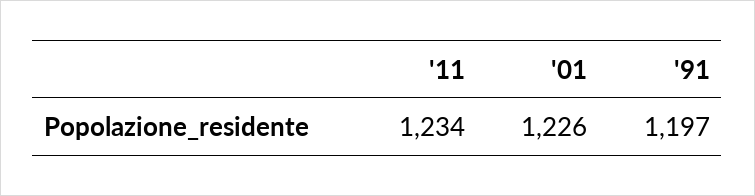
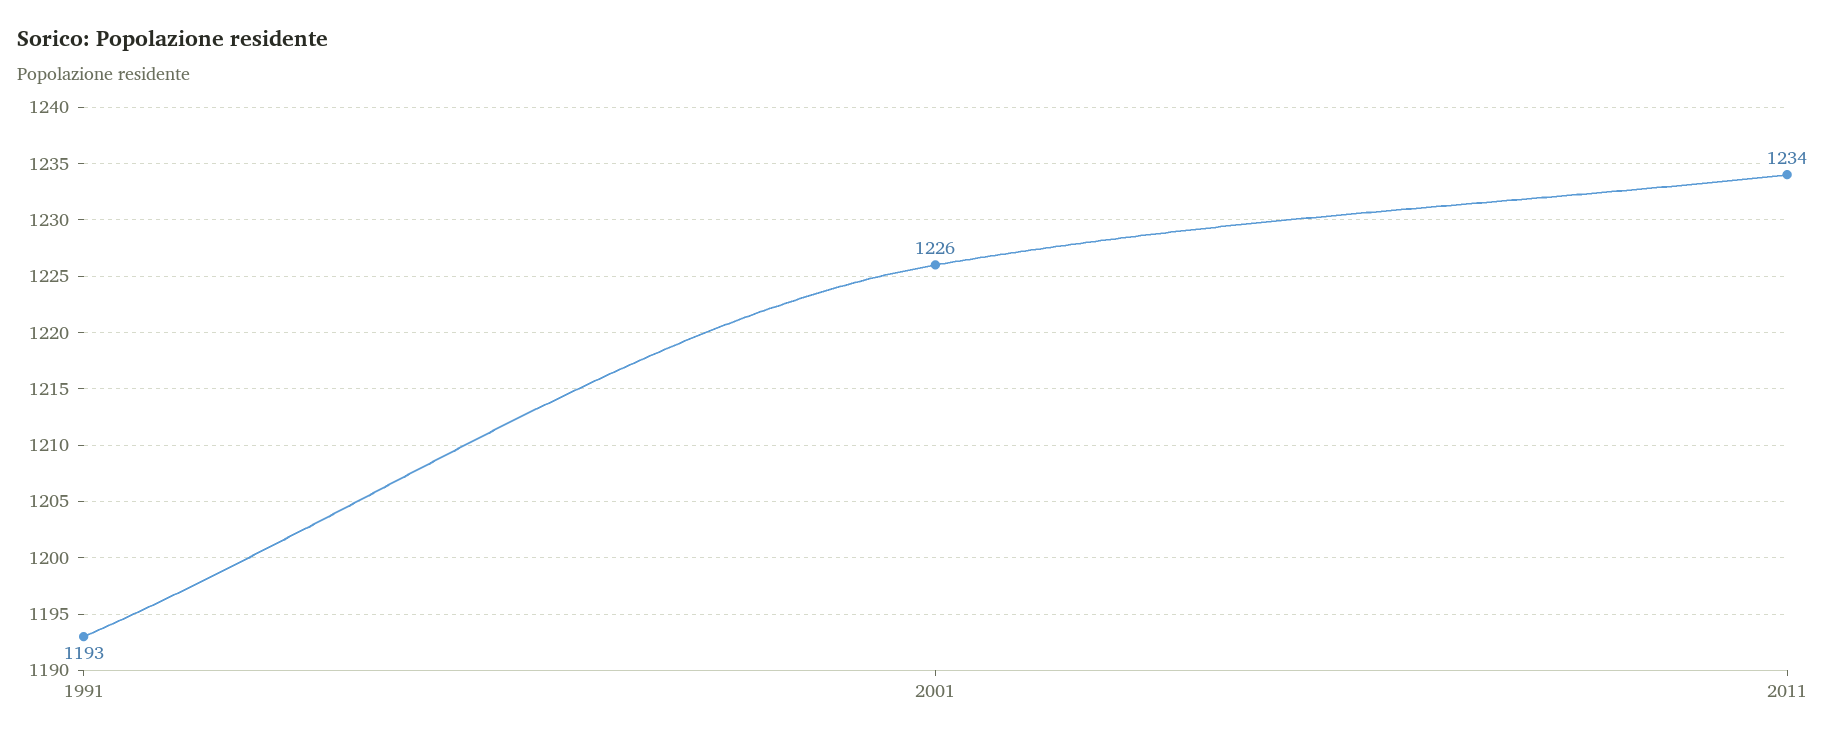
  {
    "'11": 1234,
    "'01": 1226,
-   "'91": 1197
+   "'91": 1193
  }

